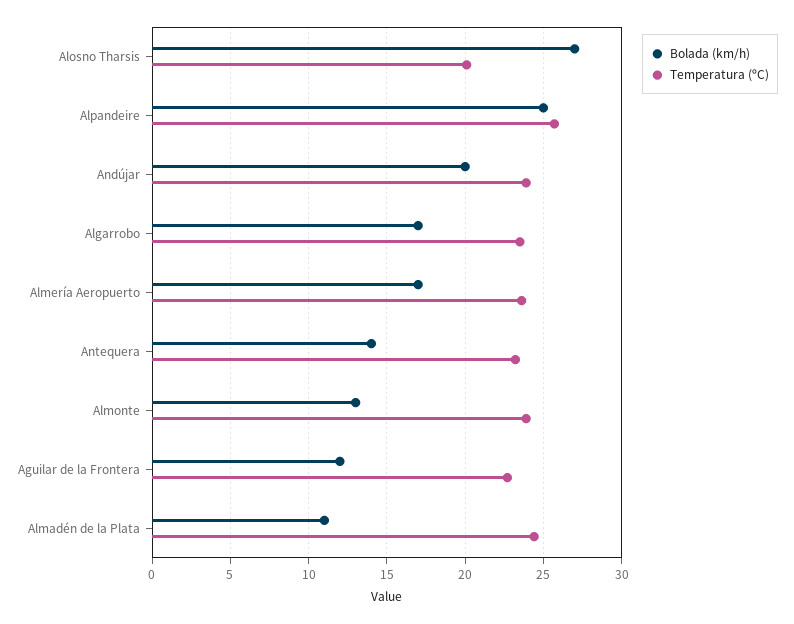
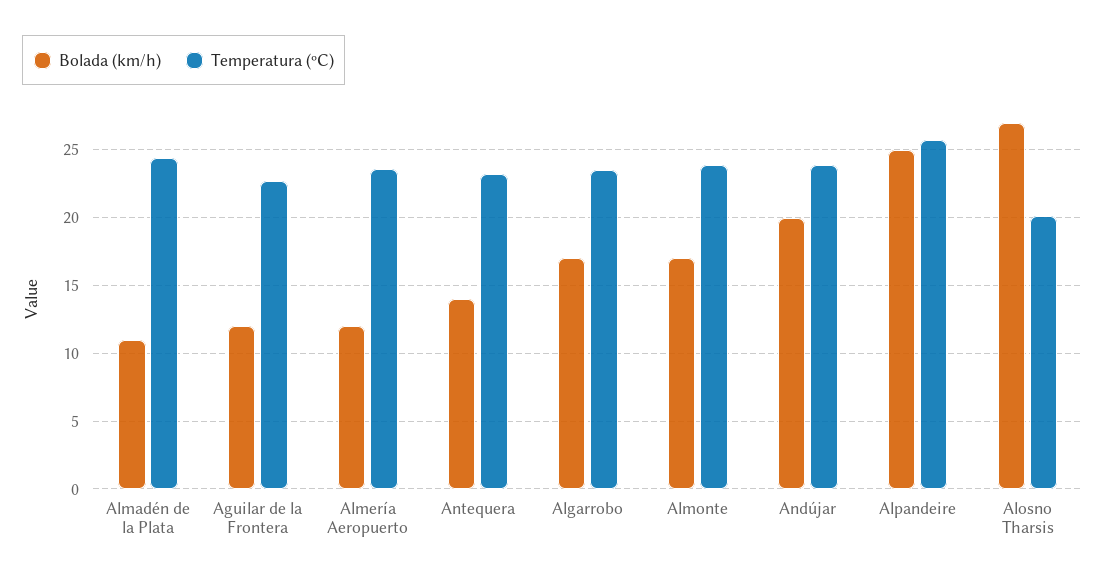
  {
    "Bolada (km/h)": {
      "Alosno Tharsis": 27,
      "Alpandeire": 25,
      "Andújar": 20,
      "Algarrobo": 17,
-     "Almería Aeropuerto": 17,
+     "Almería Aeropuerto": 12,
      "Antequera": 14,
-     "Almonte": 13,
+     "Almonte": 17,
      "Aguilar de la Frontera": 12,
      "Almadén de la Plata": 11
    },
    "Temperatura (ºC)": {
      "Alosno Tharsis": 20,
      "Alpandeire": 25.5,
      "Andújar": 24,
      "Algarrobo": 23.5,
      "Almería Aeropuerto": 23.5,
      "Antequera": 23,
      "Almonte": 24,
      "Aguilar de la Frontera": 22.5,
      "Almadén de la Plata": 24.5
    }
  }

